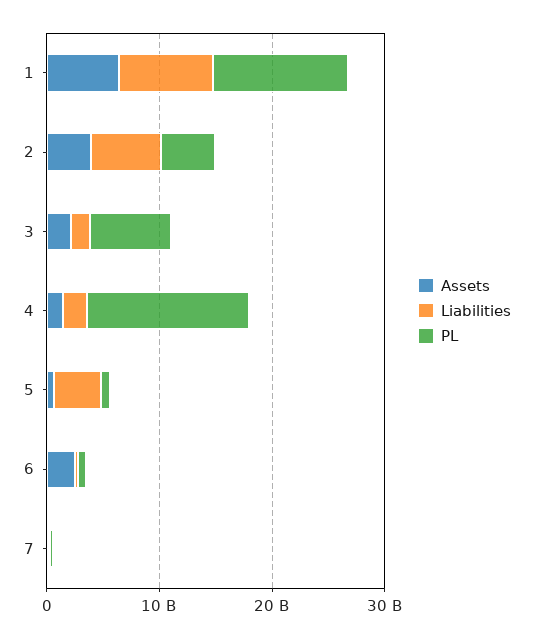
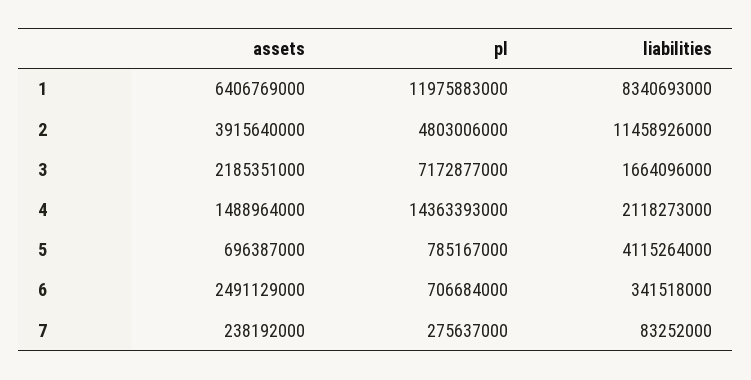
  {
    "Assets": {
      "1": 6406769000,
      "2": 3915640000,
      "3": 2185351000,
      "4": 1488964000,
      "5": 696387000,
      "6": 2491129000,
      "7": 238192000
    },
    "Liabilities": {
      "1": 8340693000,
-     "2": 6000000000,
+     "2": 11458926000,
      "3": 1664096000,
      "4": 2118273000,
      "5": 4115264000,
      "6": 341518000,
      "7": 83252000
    },
    "PL": {
      "1": 11975883000,
      "2": 4803006000,
      "3": 7172877000,
      "4": 14363393000,
      "5": 785167000,
      "6": 706684000,
      "7": 275637000
    }
  }

